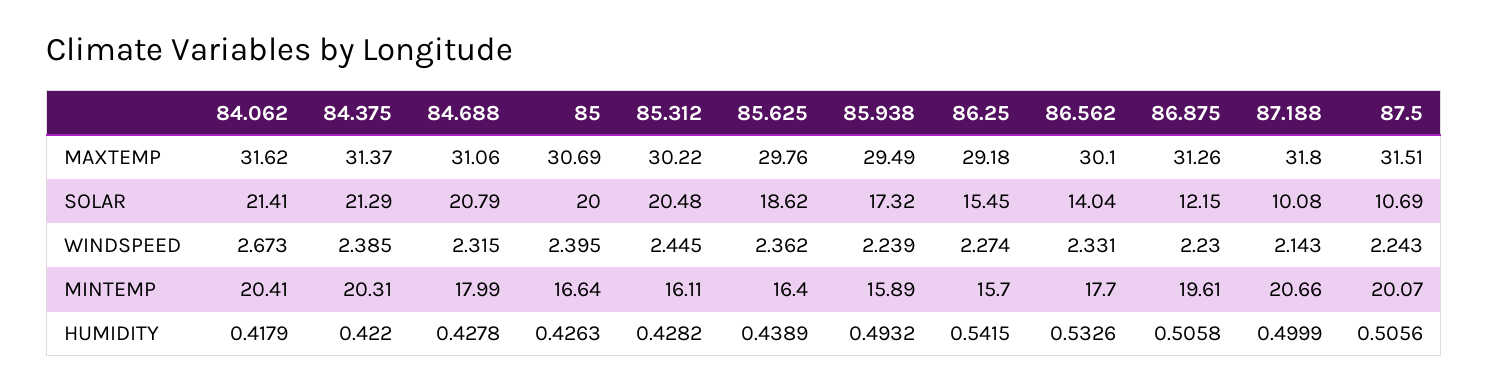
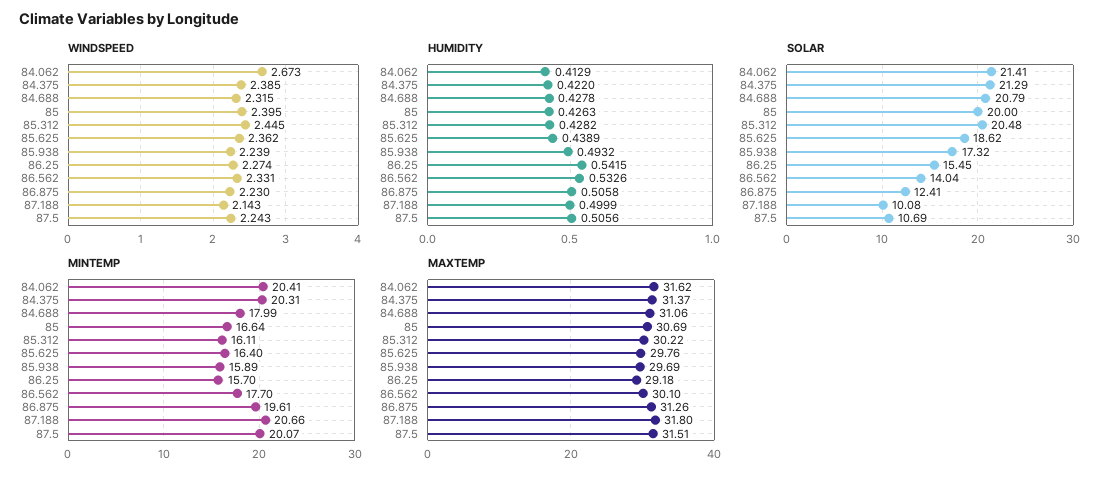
  {
    "MAXTEMP": {
      "84.062": 31.62,
      "84.375": 31.37,
      "84.688": 31.06,
      "85": 30.69,
      "85.312": 30.22,
      "85.625": 29.76,
-     "85.938": 29.49,
+     "85.938": 29.69,
      "86.25": 29.18,
      "86.562": 30.1,
      "86.875": 31.26,
      "87.188": 31.8,
      "87.5": 31.51
    },
    "SOLAR": {
      "84.062": 21.41,
      "84.375": 21.29,
      "84.688": 20.79,
      "85": 20,
      "85.312": 20.48,
      "85.625": 18.62,
      "85.938": 17.32,
      "86.25": 15.45,
      "86.562": 14.04,
-     "86.875": 12.15,
+     "86.875": 12.41,
      "87.188": 10.08,
      "87.5": 10.69
    },
    "WINDSPEED": {
      "84.062": 2.673,
      "84.375": 2.385,
      "84.688": 2.315,
      "85": 2.395,
      "85.312": 2.445,
      "85.625": 2.362,
      "85.938": 2.239,
      "86.25": 2.274,
      "86.562": 2.331,
      "86.875": 2.23,
      "87.188": 2.143,
      "87.5": 2.243
    },
    "MINTEMP": {
      "84.062": 20.41,
      "84.375": 20.31,
      "84.688": 17.99,
      "85": 16.64,
      "85.312": 16.11,
      "85.625": 16.4,
      "85.938": 15.89,
      "86.25": 15.7,
      "86.562": 17.7,
      "86.875": 19.61,
      "87.188": 20.66,
      "87.5": 20.07
    },
    "HUMIDITY": {
-     "84.062": 0.4179,
+     "84.062": 0.4129,
      "84.375": 0.422,
      "84.688": 0.4278,
      "85": 0.4263,
      "85.312": 0.4282,
      "85.625": 0.4389,
      "85.938": 0.4932,
      "86.25": 0.5415,
      "86.562": 0.5326,
      "86.875": 0.5058,
      "87.188": 0.4999,
      "87.5": 0.5056
    }
  }

